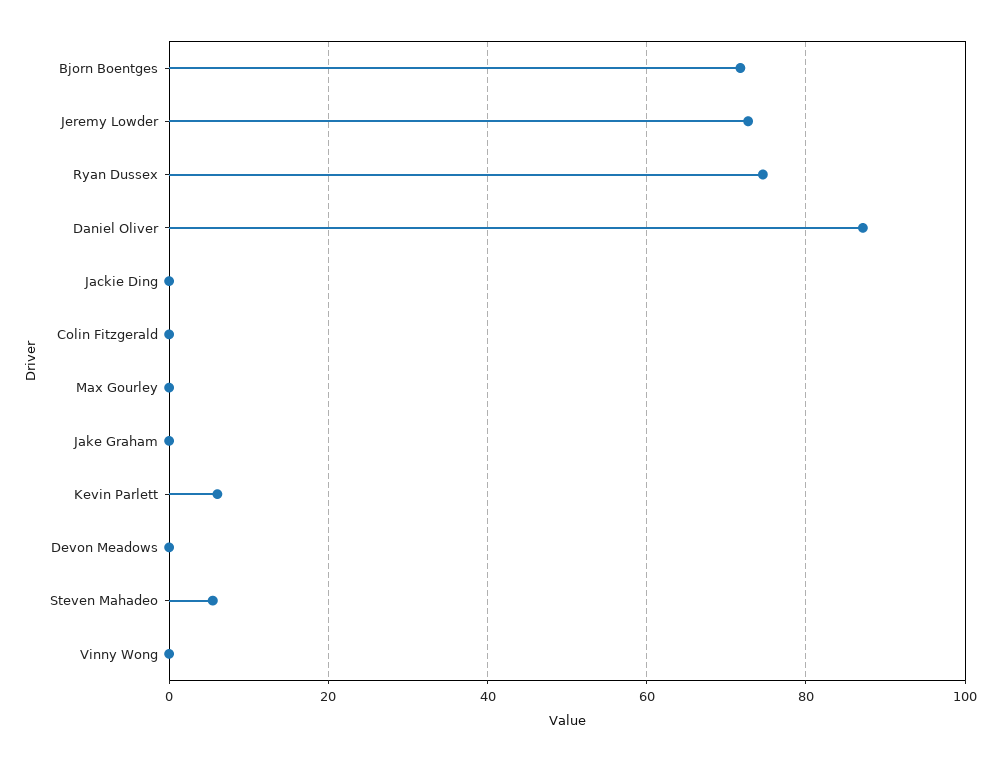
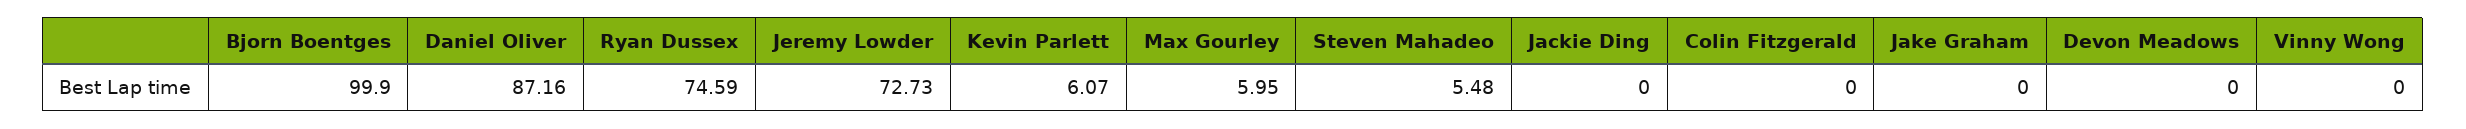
  {
-   "Bjorn Boentges": 72,
+   "Bjorn Boentges": 99.9,
    "Jeremy Lowder": 72.73,
    "Ryan Dussex": 74.59,
    "Daniel Oliver": 87.16,
    "Jackie Ding": 0,
    "Colin Fitzgerald": 0,
-   "Max Gourley": 0,
+   "Max Gourley": 5.95,
    "Jake Graham": 0,
    "Kevin Parlett": 6.07,
    "Devon Meadows": 0,
    "Steven Mahadeo": 5.48,
    "Vinny Wong": 0
  }

